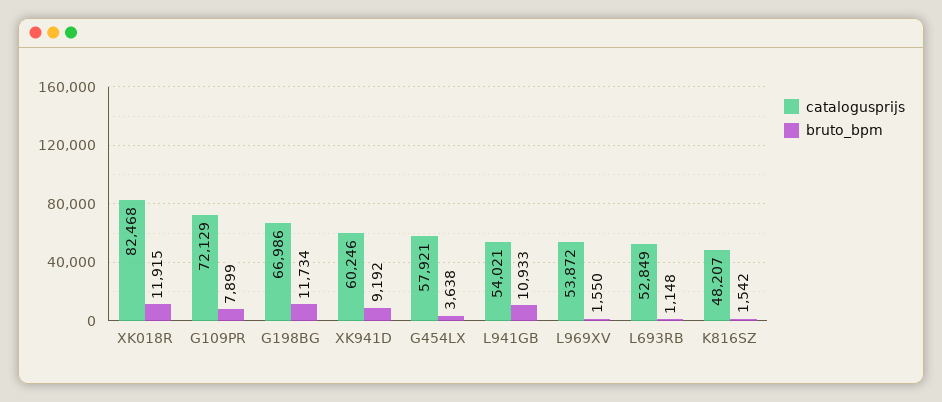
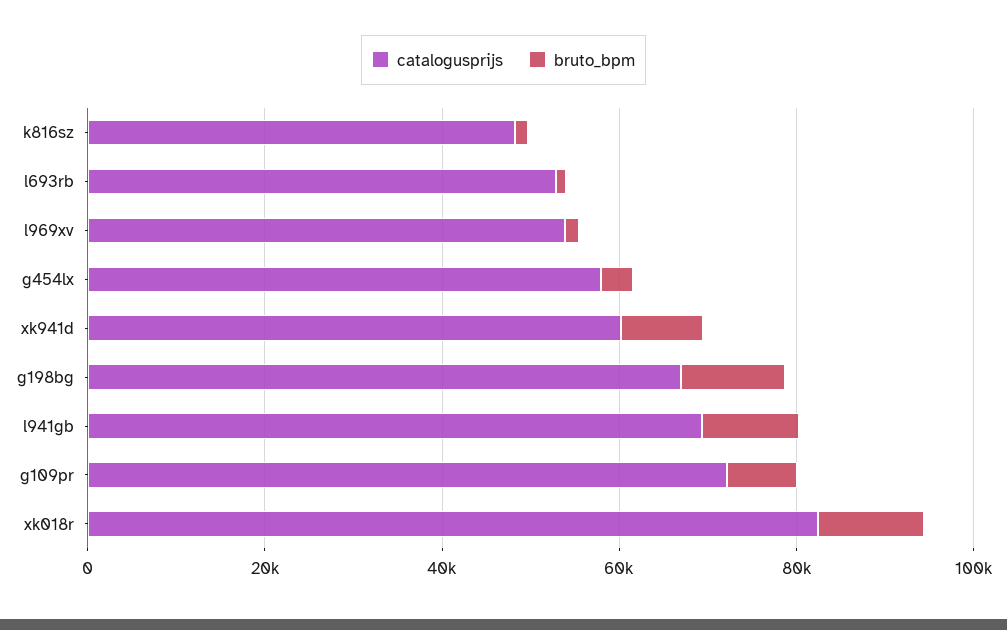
  {
    "catalogusprijs": {
      "XK018R": 82468,
      "G109PR": 72129,
      "G198BG": 66986,
      "XK941D": 60246,
      "G454LX": 57921,
-     "L941GB": 54021,
+     "L941GB": 70000,
      "L969XV": 53872,
      "L693RB": 52849,
      "K816SZ": 48207
    },
    "bruto_bpm": {
      "XK018R": 11915,
      "G109PR": 7899,
      "G198BG": 11734,
      "XK941D": 9192,
      "G454LX": 3638,
      "L941GB": 10933,
      "L969XV": 1550,
      "L693RB": 1148,
      "K816SZ": 1542
    }
  }

